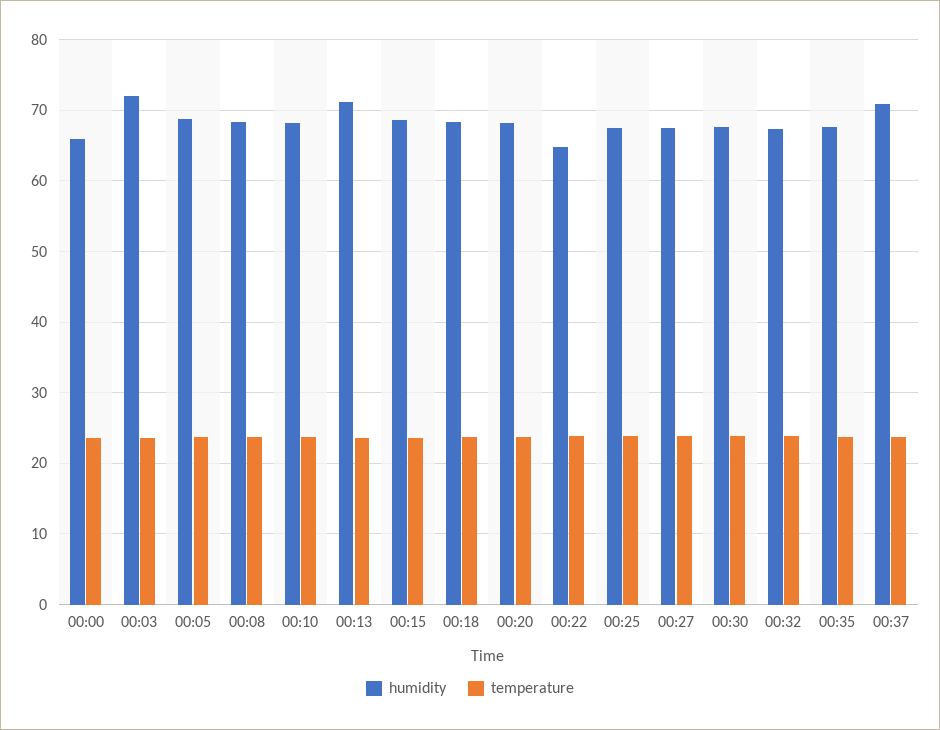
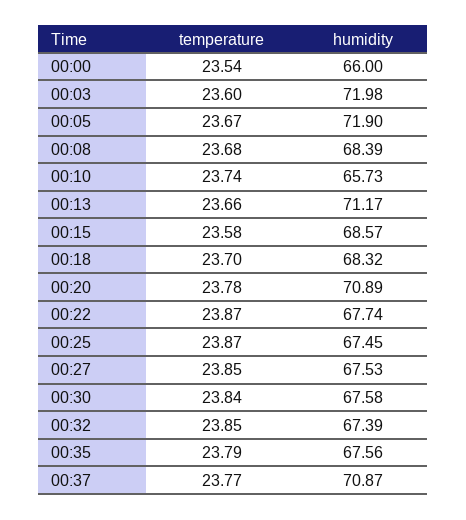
  {
    "humidity": {
      "00:00": 66,
      "00:03": 71.98,
-     "00:05": 69,
+     "00:05": 71.9,
      "00:08": 68.39,
-     "00:10": 68,
+     "00:10": 65.73,
      "00:13": 71.17,
      "00:15": 68.57,
      "00:18": 68.32,
-     "00:20": 68,
+     "00:20": 70.89,
-     "00:22": 65,
+     "00:22": 67.74,
      "00:25": 67.45,
      "00:27": 67.53,
      "00:30": 67.58,
      "00:32": 67.39,
      "00:35": 67.56,
      "00:37": 70.87
    },
    "temperature": {
      "00:00": 23.54,
      "00:03": 23.6,
      "00:05": 23.67,
      "00:08": 23.68,
      "00:10": 23.74,
      "00:13": 23.66,
      "00:15": 23.58,
      "00:18": 23.7,
      "00:20": 23.78,
      "00:22": 23.87,
      "00:25": 23.87,
      "00:27": 23.85,
      "00:30": 23.84,
      "00:32": 23.85,
      "00:35": 23.79,
      "00:37": 23.77
    }
  }

